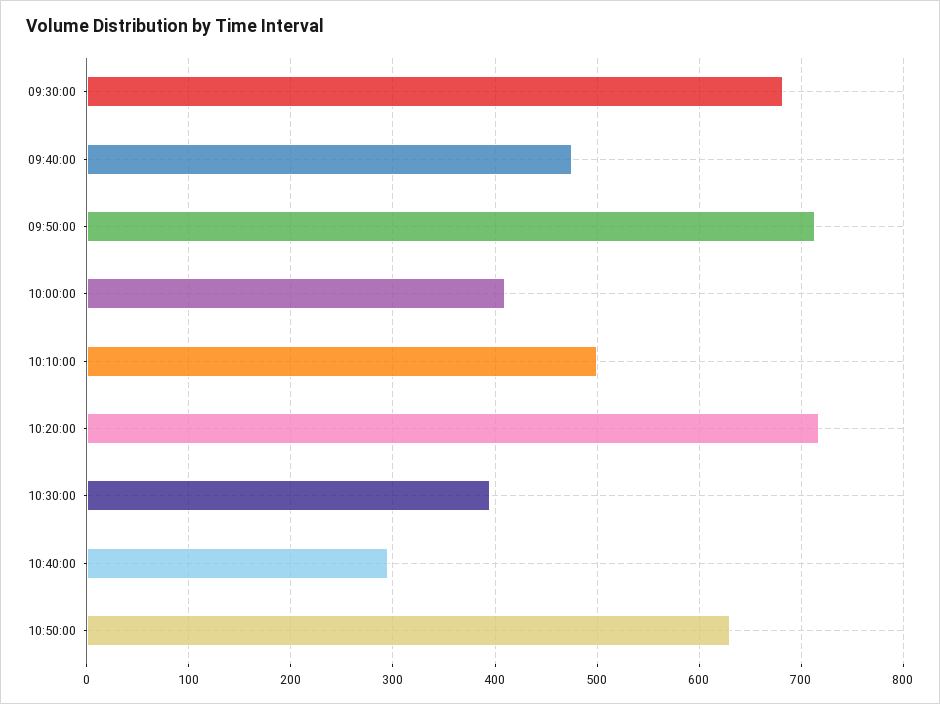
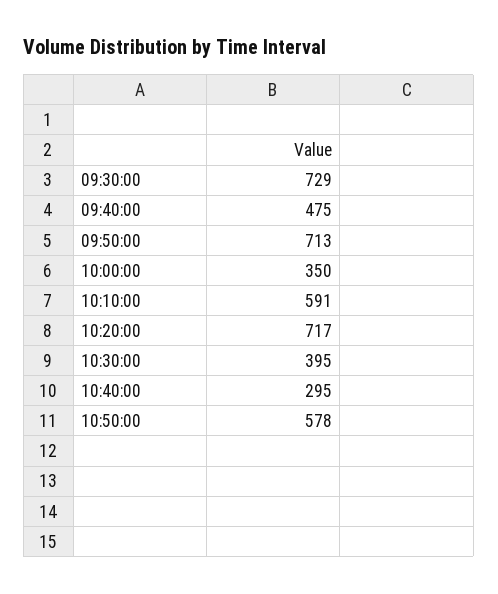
  {
-   "09:30:00": 680,
+   "09:30:00": 729,
    "09:40:00": 475,
    "09:50:00": 713,
-   "10:00:00": 410,
+   "10:00:00": 350,
-   "10:10:00": 500,
+   "10:10:00": 591,
    "10:20:00": 717,
    "10:30:00": 395,
    "10:40:00": 295,
-   "10:50:00": 630
+   "10:50:00": 578
  }

